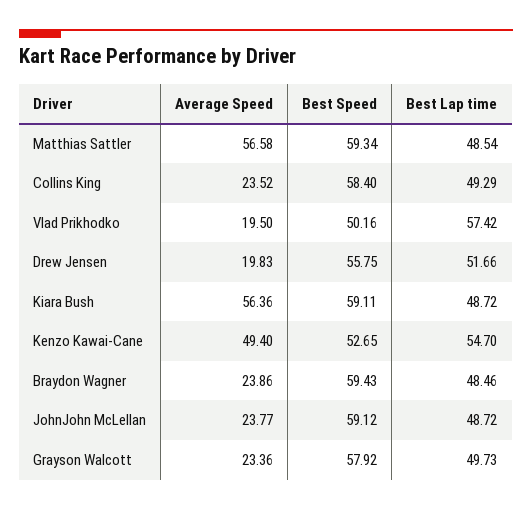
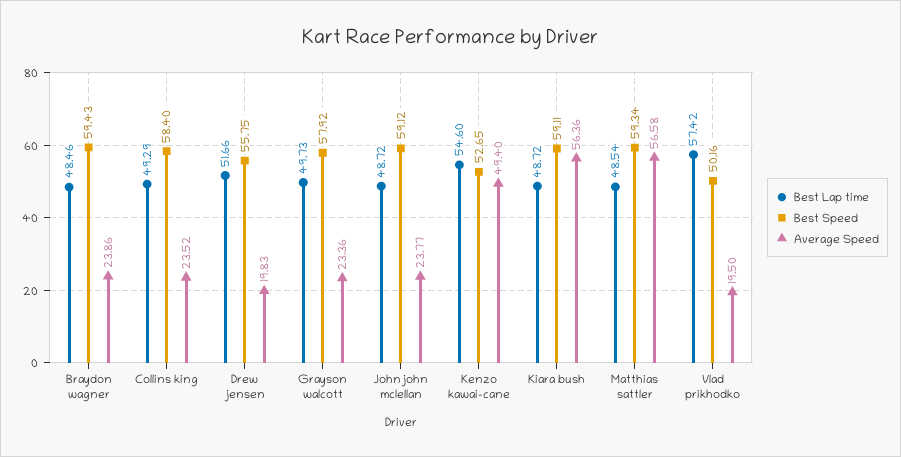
  {
    "Average Speed": {
      "Matthias Sattler": 56.58,
      "Collins King": 23.52,
      "Vlad Prikhodko": 19.5,
      "Drew Jensen": 19.83,
      "Kiara Bush": 56.36,
      "Kenzo Kawai-Cane": 49.4,
      "Braydon Wagner": 23.86,
      "JohnJohn McLellan": 23.77,
      "Grayson Walcott": 23.36
    },
    "Best Speed": {
      "Matthias Sattler": 59.34,
      "Collins King": 58.4,
      "Vlad Prikhodko": 50.16,
      "Drew Jensen": 55.75,
      "Kiara Bush": 59.11,
      "Kenzo Kawai-Cane": 52.65,
      "Braydon Wagner": 59.43,
      "JohnJohn McLellan": 59.12,
      "Grayson Walcott": 57.92
    },
    "Best Lap time": {
      "Matthias Sattler": 48.54,
      "Collins King": 49.29,
      "Vlad Prikhodko": 57.42,
      "Drew Jensen": 51.66,
      "Kiara Bush": 48.72,
-     "Kenzo Kawai-Cane": 54.7,
+     "Kenzo Kawai-Cane": 54.6,
      "Braydon Wagner": 48.46,
      "JohnJohn McLellan": 48.72,
      "Grayson Walcott": 49.73
    }
  }

